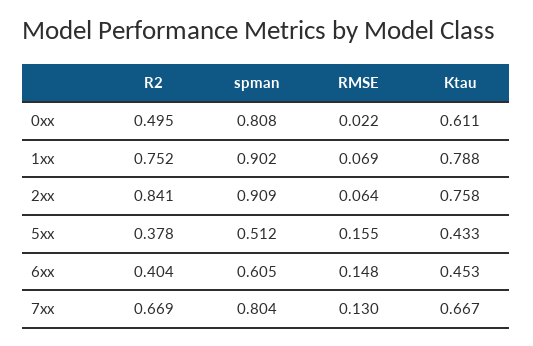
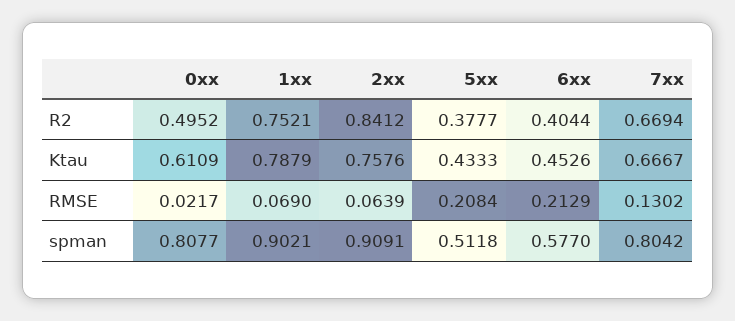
  {
    "R2": {
      "0xx": 0.4952,
      "1xx": 0.7521,
      "2xx": 0.8412,
      "5xx": 0.3777,
      "6xx": 0.4044,
      "7xx": 0.6694
    },
    "spman": {
      "0xx": 0.8077,
      "1xx": 0.9021,
      "2xx": 0.9091,
      "5xx": 0.5118,
-     "6xx": 0.605,
+     "6xx": 0.577,
      "7xx": 0.8042
    },
    "RMSE": {
      "0xx": 0.0217,
      "1xx": 0.069,
      "2xx": 0.0639,
-     "5xx": 0.155,
+     "5xx": 0.2084,
-     "6xx": 0.148,
+     "6xx": 0.2129,
      "7xx": 0.1302
    },
    "Ktau": {
      "0xx": 0.6109,
      "1xx": 0.7879,
      "2xx": 0.7576,
      "5xx": 0.4333,
      "6xx": 0.4526,
      "7xx": 0.6667
    }
  }

